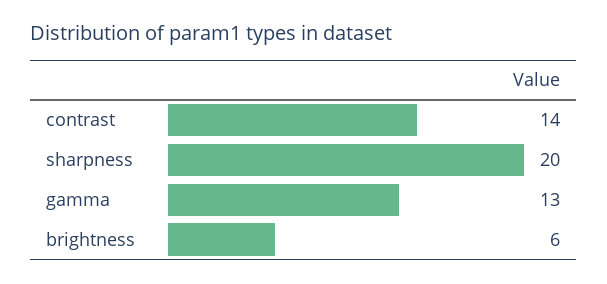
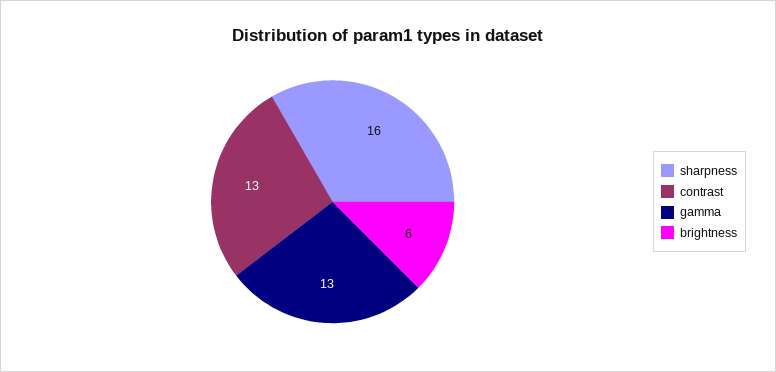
  {
-   "contrast": 14,
+   "contrast": 13,
-   "sharpness": 20,
+   "sharpness": 16,
    "gamma": 13,
    "brightness": 6
  }

